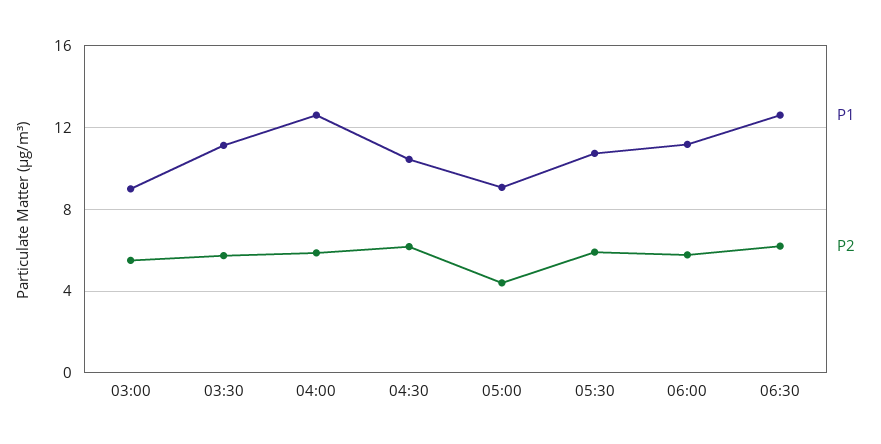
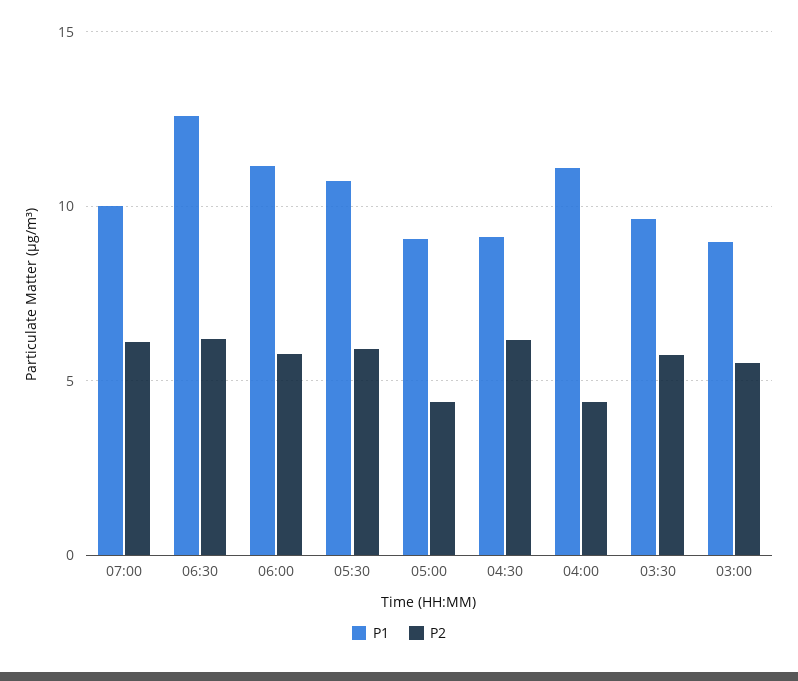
  {
    "P1": {
      "03:00": 9,
-     "03:30": 11,
+     "03:30": 9.5,
-     "04:00": 12.5,
+     "04:00": 11,
-     "04:30": 10.5,
+     "04:30": 9,
      "05:00": 9,
      "05:30": 10.5,
      "06:00": 11,
-     "06:30": 12.5
+     "06:30": 12.5,
+     "07:00": 10
    },
    "P2": {
      "03:00": 5.5,
      "03:30": 5.5,
-     "04:00": 6,
+     "04:00": 4.5,
      "04:30": 6,
      "05:00": 4.5,
      "05:30": 6,
      "06:00": 6,
-     "06:30": 6
+     "06:30": 6,
+     "07:00": 6
    }
  }

